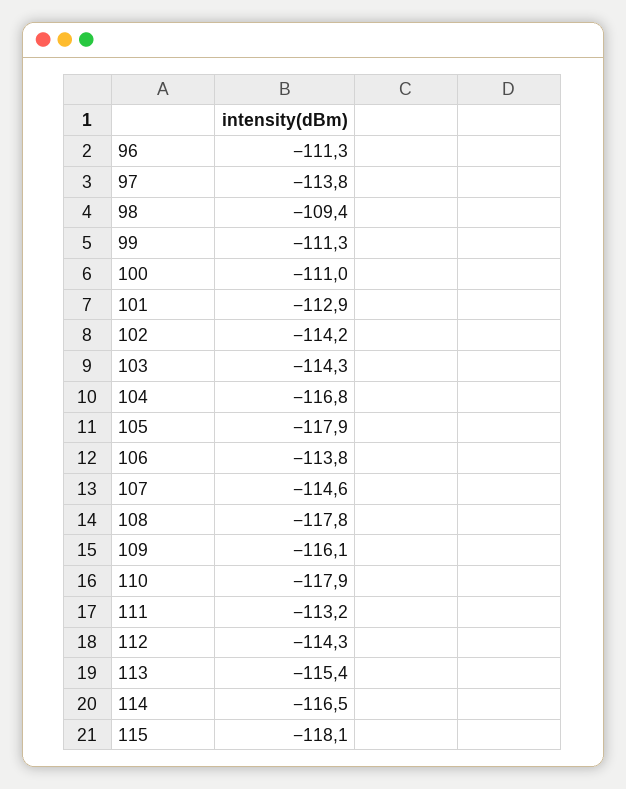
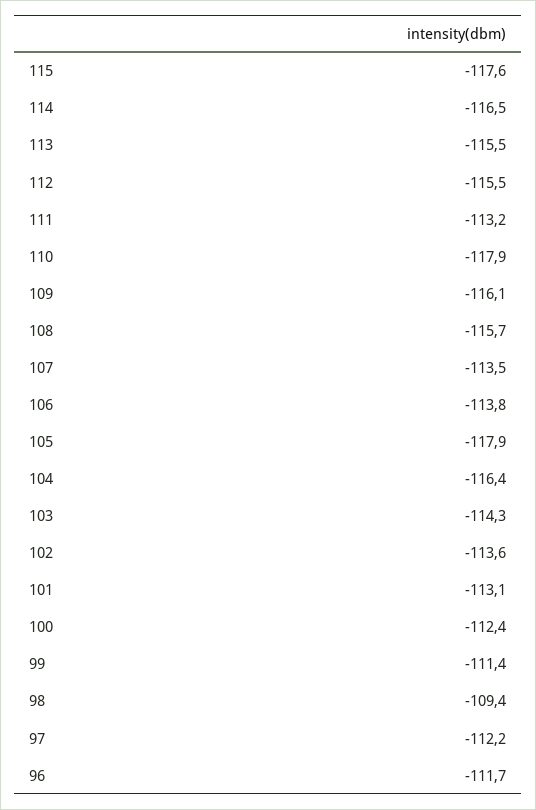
  {
-   "96": -111.3,
+   "96": -111.7,
-   "97": -113.8,
+   "97": -112.2,
    "98": -109.4,
-   "99": -111.3,
+   "99": -111.4,
-   "100": -111,
+   "100": -112.4,
-   "101": -112.9,
+   "101": -113.1,
-   "102": -114.2,
+   "102": -113.6,
    "103": -114.3,
-   "104": -116.8,
+   "104": -116.4,
    "105": -117.9,
    "106": -113.8,
-   "107": -114.6,
+   "107": -113.5,
-   "108": -117.8,
+   "108": -115.7,
    "109": -116.1,
    "110": -117.9,
    "111": -113.2,
-   "112": -114.3,
+   "112": -115.5,
-   "113": -115.4,
+   "113": -115.5,
    "114": -116.5,
-   "115": -118.1
+   "115": -117.6
  }

